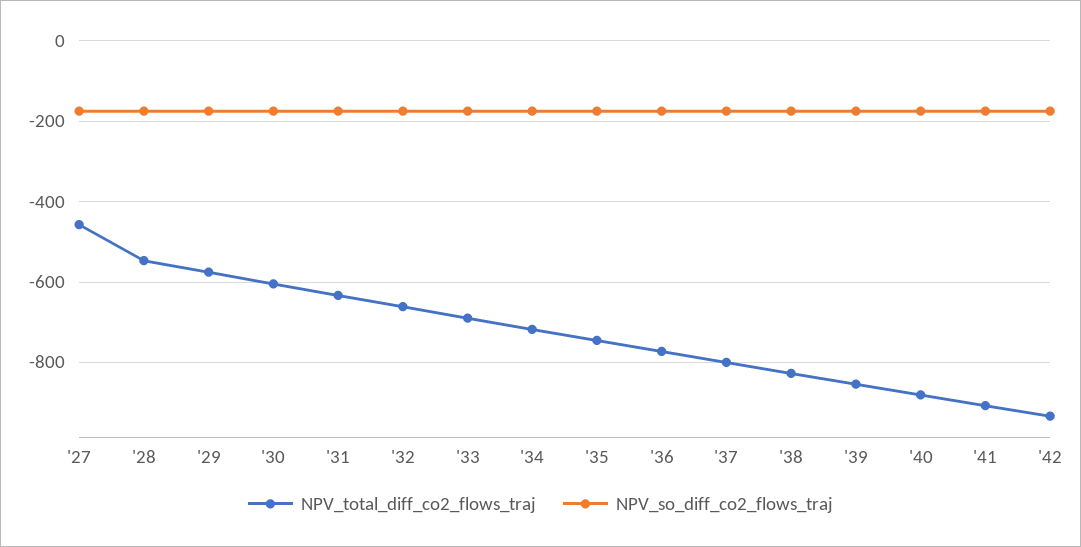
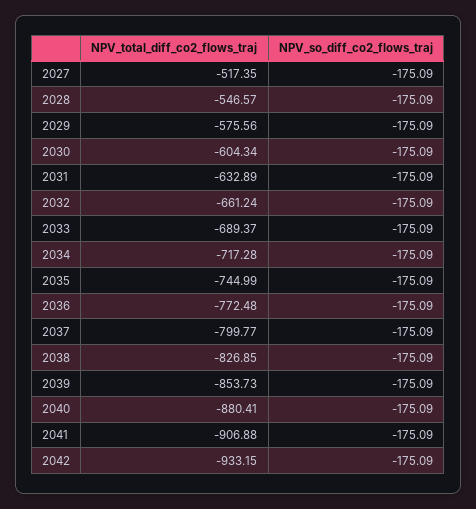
  {
    "NPV_total_diff_co2_flows_traj": {
-     "'27": -460,
+     "'27": -517.35,
      "'28": -546.57,
      "'29": -575.56,
      "'30": -604.34,
      "'31": -632.89,
      "'32": -661.24,
      "'33": -689.37,
      "'34": -717.28,
      "'35": -744.99,
      "'36": -772.48,
      "'37": -799.77,
      "'38": -826.85,
      "'39": -853.73,
      "'40": -880.41,
      "'41": -906.88,
      "'42": -933.15
    },
    "NPV_so_diff_co2_flows_traj": {
      "'27": -175.09,
      "'28": -175.09,
      "'29": -175.09,
      "'30": -175.09,
      "'31": -175.09,
      "'32": -175.09,
      "'33": -175.09,
      "'34": -175.09,
      "'35": -175.09,
      "'36": -175.09,
      "'37": -175.09,
      "'38": -175.09,
      "'39": -175.09,
      "'40": -175.09,
      "'41": -175.09,
      "'42": -175.09
    }
  }

